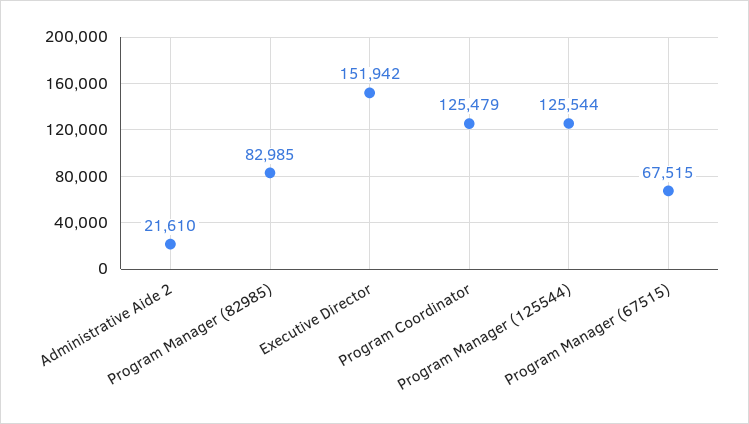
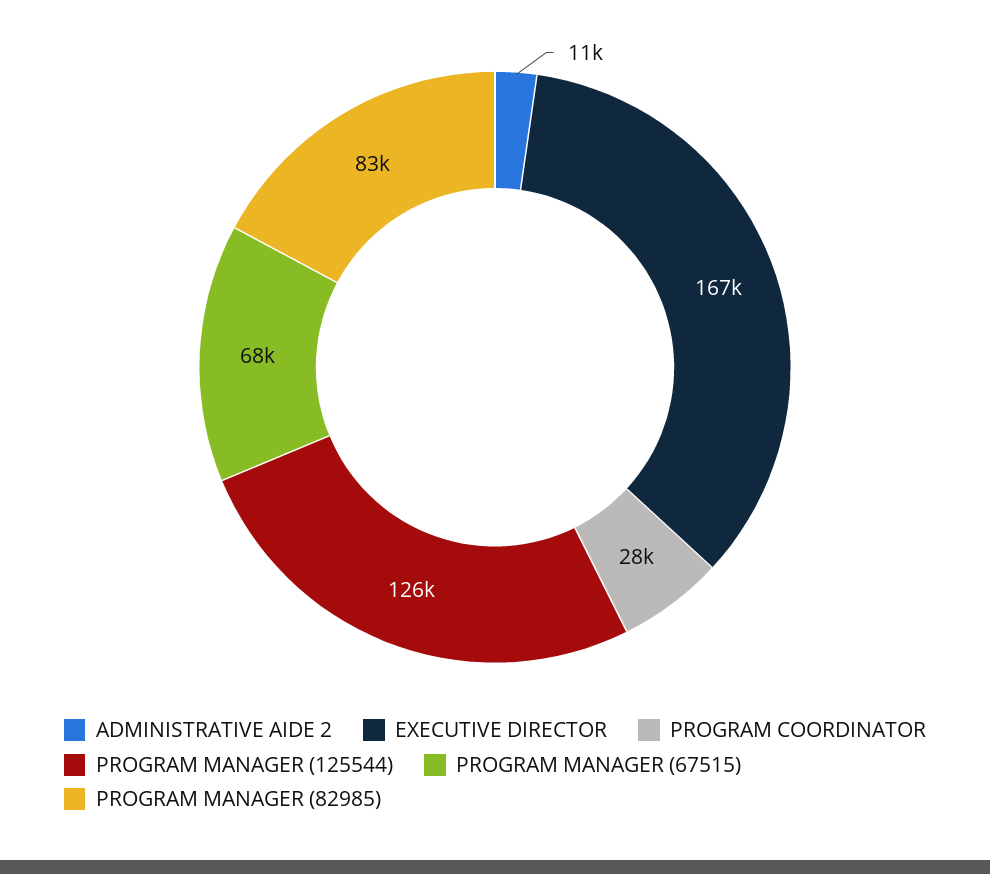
  {
-   "Administrative Aide 2": 21610,
+   "Administrative Aide 2": 11000,
    "Program Manager (82985)": 82985,
-   "Executive Director": 151942,
+   "Executive Director": 167000,
-   "Program Coordinator": 125479,
+   "Program Coordinator": 28000,
    "Program Manager (125544)": 125544,
    "Program Manager (67515)": 67515
  }

